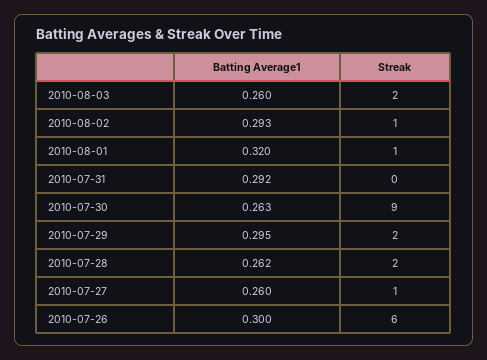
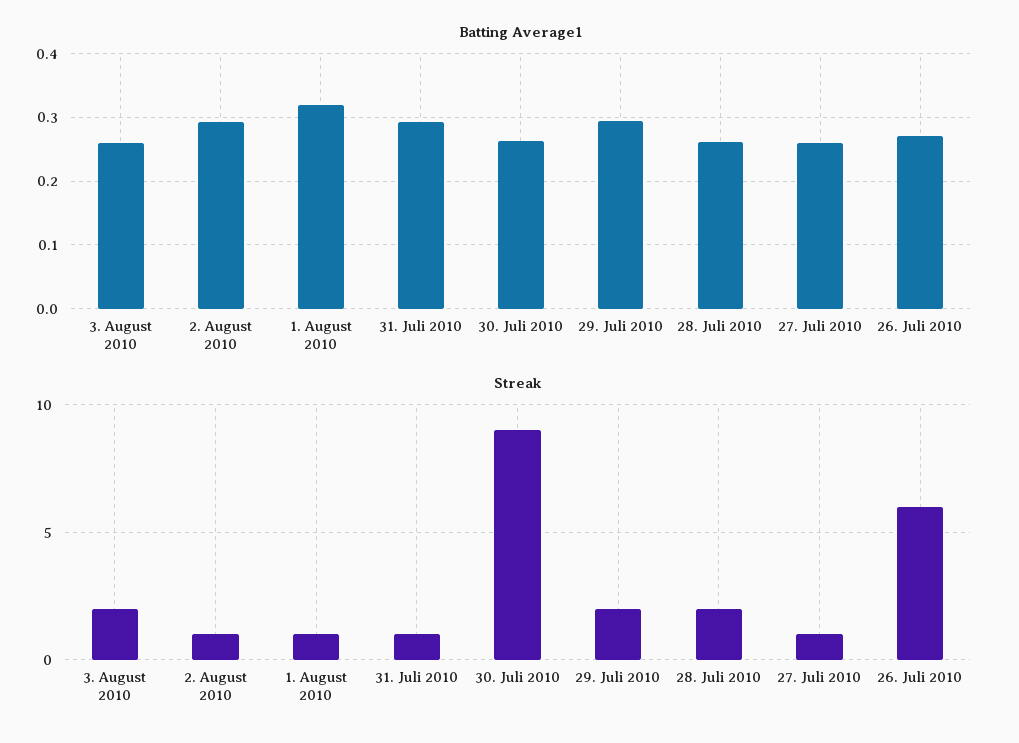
  {
    "Batting Average1": {
      "2010-08-03": 0.26,
      "2010-08-02": 0.293,
      "2010-08-01": 0.32,
      "2010-07-31": 0.292,
      "2010-07-30": 0.263,
      "2010-07-29": 0.295,
      "2010-07-28": 0.262,
      "2010-07-27": 0.26,
-     "2010-07-26": 0.3
+     "2010-07-26": 0.27
    },
    "Streak": {
      "2010-08-03": 2,
      "2010-08-02": 1,
      "2010-08-01": 1,
-     "2010-07-31": 0,
+     "2010-07-31": 1,
      "2010-07-30": 9,
      "2010-07-29": 2,
      "2010-07-28": 2,
      "2010-07-27": 1,
      "2010-07-26": 6
    }
  }

